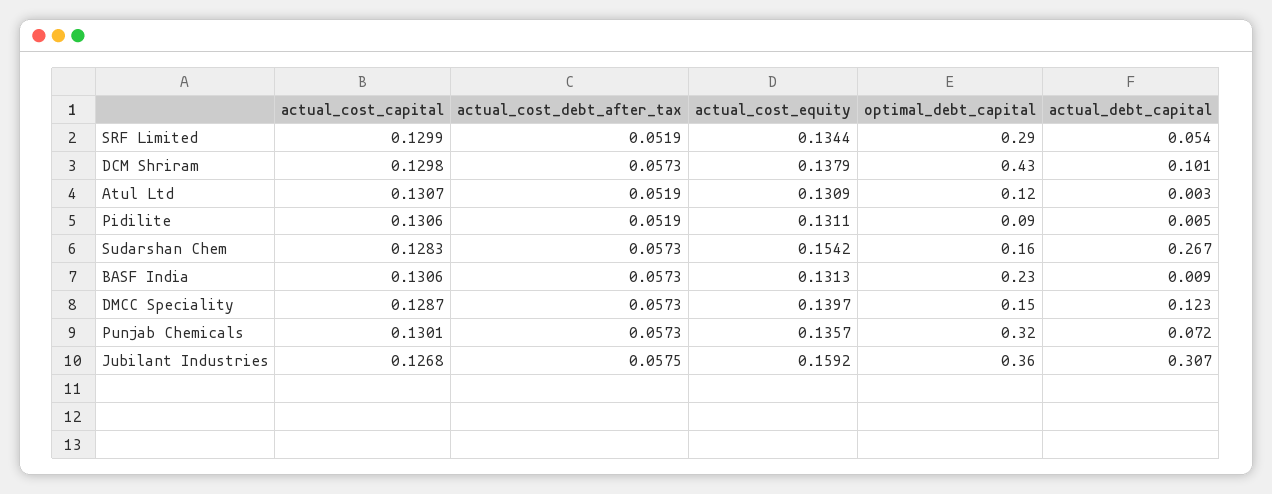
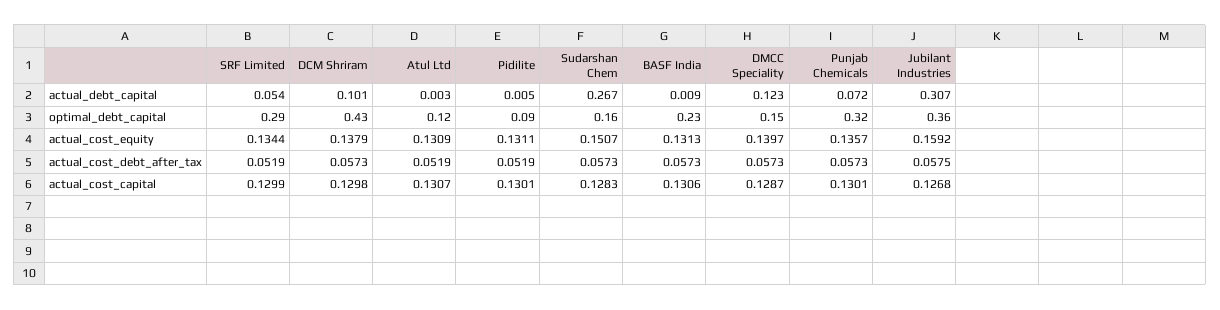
  {
    "actual_cost_capital": {
      "SRF Limited": 0.1299,
      "DCM Shriram": 0.1298,
      "Atul Ltd": 0.1307,
-     "Pidilite": 0.1306,
+     "Pidilite": 0.1301,
      "Sudarshan Chem": 0.1283,
      "BASF India": 0.1306,
      "DMCC Speciality": 0.1287,
      "Punjab Chemicals": 0.1301,
      "Jubilant Industries": 0.1268
    },
    "actual_cost_debt_after_tax": {
      "SRF Limited": 0.0519,
      "DCM Shriram": 0.0573,
      "Atul Ltd": 0.0519,
      "Pidilite": 0.0519,
      "Sudarshan Chem": 0.0573,
      "BASF India": 0.0573,
      "DMCC Speciality": 0.0573,
      "Punjab Chemicals": 0.0573,
      "Jubilant Industries": 0.0575
    },
    "actual_cost_equity": {
      "SRF Limited": 0.1344,
      "DCM Shriram": 0.1379,
      "Atul Ltd": 0.1309,
      "Pidilite": 0.1311,
-     "Sudarshan Chem": 0.1542,
+     "Sudarshan Chem": 0.1507,
      "BASF India": 0.1313,
      "DMCC Speciality": 0.1397,
      "Punjab Chemicals": 0.1357,
      "Jubilant Industries": 0.1592
    },
    "optimal_debt_capital": {
      "SRF Limited": 0.29,
      "DCM Shriram": 0.43,
      "Atul Ltd": 0.12,
      "Pidilite": 0.09,
      "Sudarshan Chem": 0.16,
      "BASF India": 0.23,
      "DMCC Speciality": 0.15,
      "Punjab Chemicals": 0.32,
      "Jubilant Industries": 0.36
    },
    "actual_debt_capital": {
      "SRF Limited": 0.054,
      "DCM Shriram": 0.101,
      "Atul Ltd": 0.003,
      "Pidilite": 0.005,
      "Sudarshan Chem": 0.267,
      "BASF India": 0.009,
      "DMCC Speciality": 0.123,
      "Punjab Chemicals": 0.072,
      "Jubilant Industries": 0.307
    }
  }

